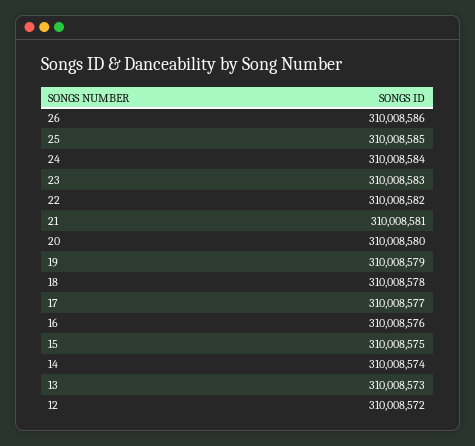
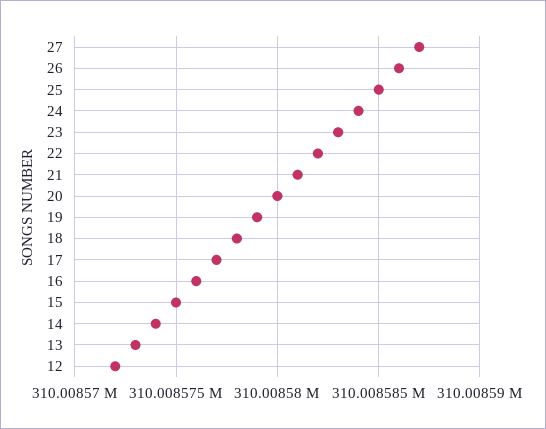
  {
    "26": 310008586,
    "25": 310008585,
    "24": 310008584,
    "23": 310008583,
    "22": 310008582,
    "21": 310008581,
    "20": 310008580,
    "19": 310008579,
    "18": 310008578,
    "17": 310008577,
    "16": 310008576,
    "15": 310008575,
    "14": 310008574,
    "13": 310008573,
-   "12": 310008572
+   "12": 310008572,
+   "27": 310008587
  }

